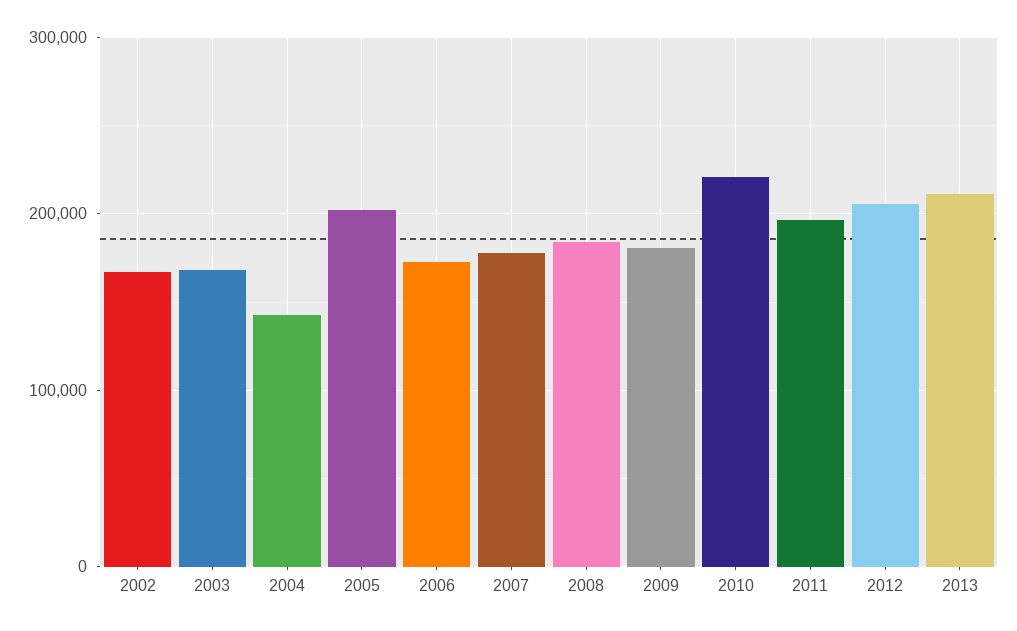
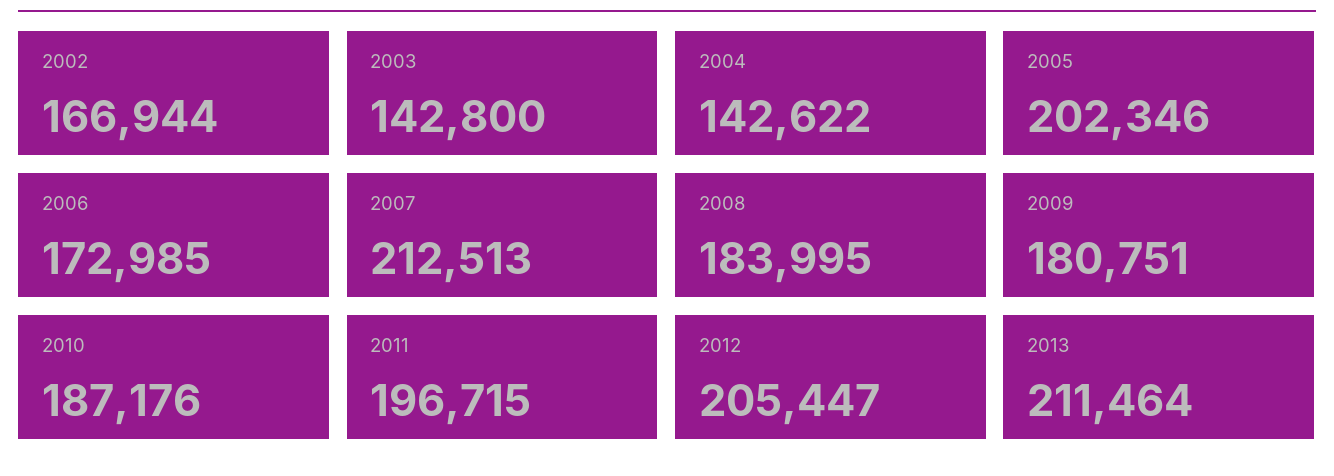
  {
    "2002": 166944,
-   "2003": 170000,
+   "2003": 142800,
    "2004": 142622,
    "2005": 202346,
    "2006": 172985,
-   "2007": 180000,
+   "2007": 212513,
    "2008": 183995,
    "2009": 180751,
-   "2010": 220000,
+   "2010": 187176,
    "2011": 196715,
    "2012": 205447,
    "2013": 211464
  }

